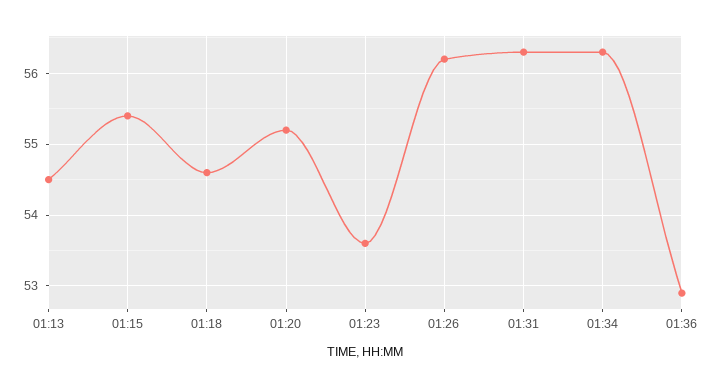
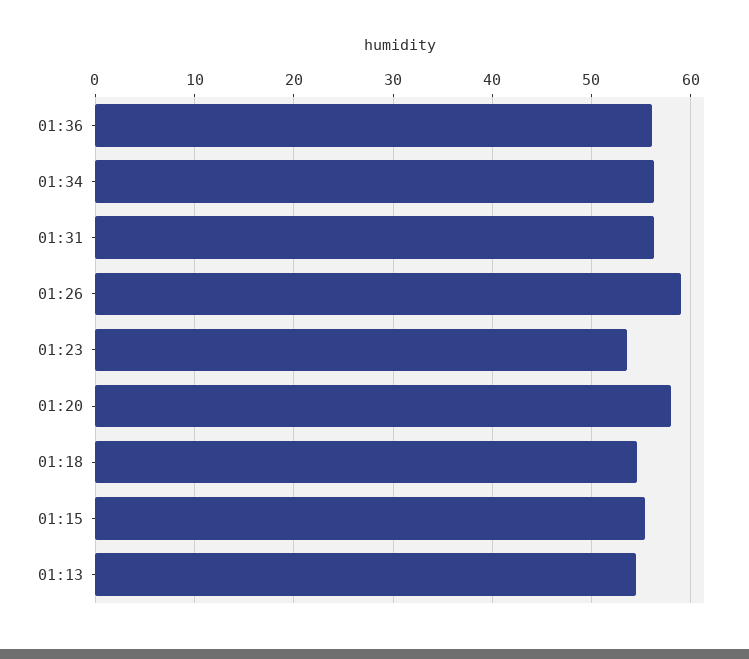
  {
    "01:13": 54.5,
    "01:15": 55.4,
    "01:18": 54.6,
-   "01:20": 55.2,
+   "01:20": 58,
    "01:23": 53.6,
-   "01:26": 56.2,
+   "01:26": 59,
    "01:31": 56.3,
    "01:34": 56.3,
-   "01:36": 52.9
+   "01:36": 56
  }

